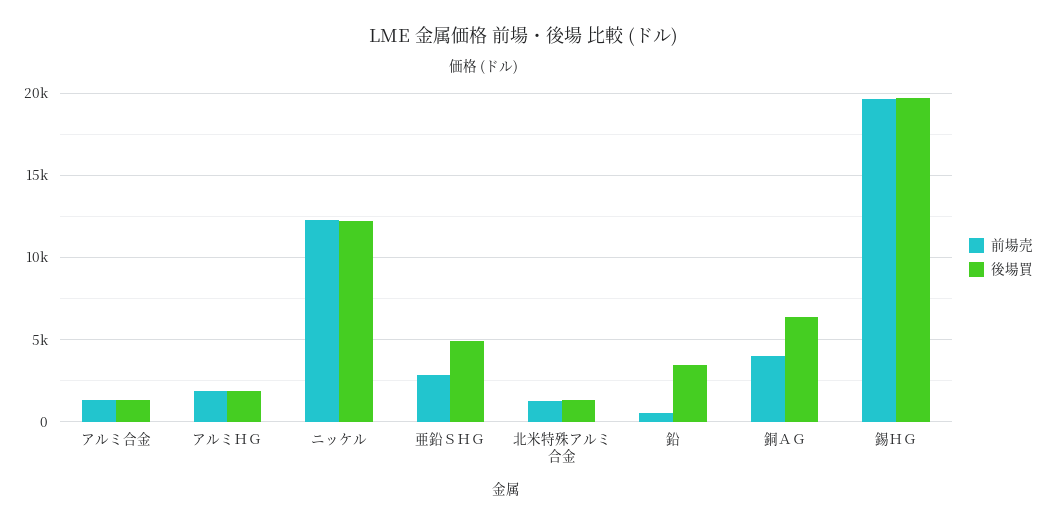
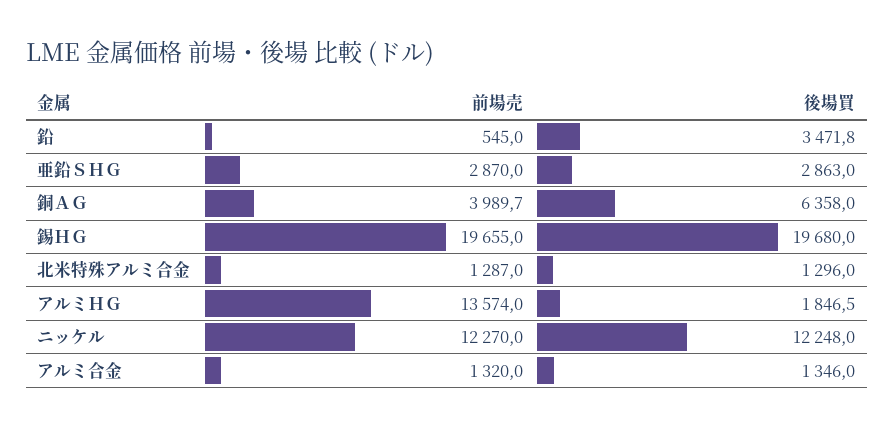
  {
    "前場売": {
      "アルミ合金": 1320,
-     "アルミＨＧ": 2000,
+     "アルミＨＧ": 13574,
      "ニッケル": 12270,
      "亜鉛ＳＨＧ": 2870,
      "北米特殊アルミ合金": 1287,
      "鉛": 545,
      "銅ＡＧ": 3989.7,
      "錫ＨＧ": 19655
    },
    "後場買": {
      "アルミ合金": 1346,
      "アルミＨＧ": 1846.5,
      "ニッケル": 12248,
-     "亜鉛ＳＨＧ": 5000,
+     "亜鉛ＳＨＧ": 2863,
      "北米特殊アルミ合金": 1296,
      "鉛": 3471.8,
      "銅ＡＧ": 6358,
      "錫ＨＧ": 19680
    }
  }

